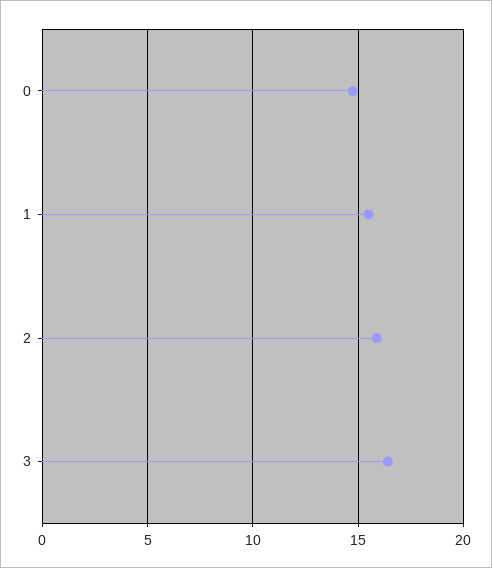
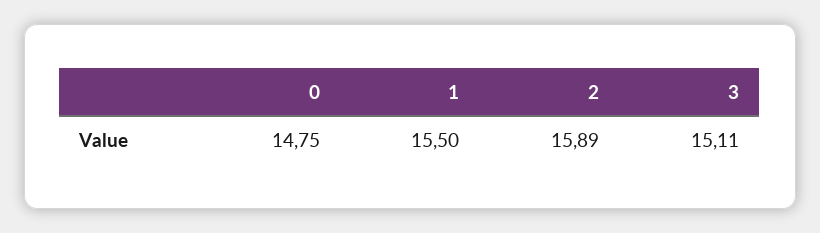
  {
    "0": 14.75,
    "1": 15.5,
    "2": 15.89,
-   "3": 16.5
+   "3": 15.11
  }

